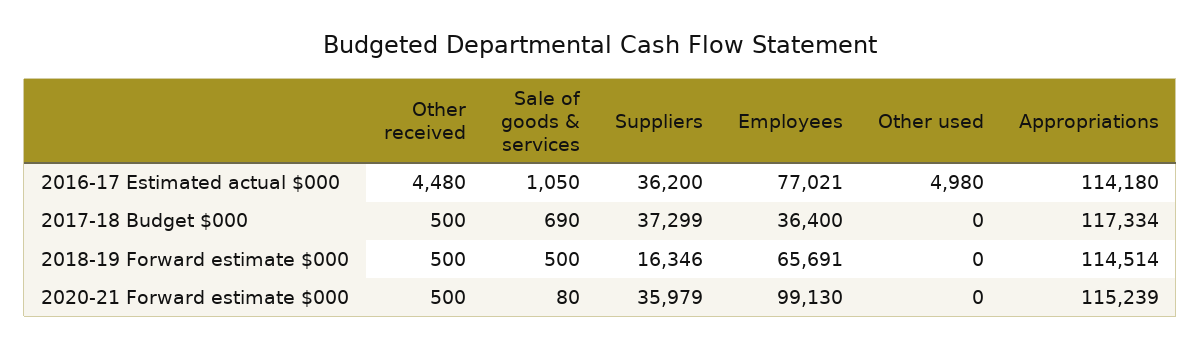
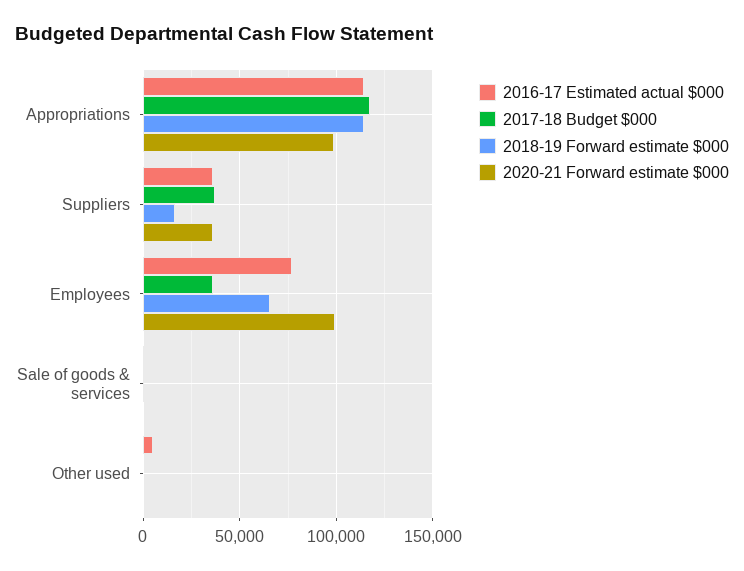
  {
    "2016-17 Estimated actual $000": {
-     "Other received": 4480,
      "Sale of goods & services": 1050,
      "Suppliers": 36200,
      "Employees": 77021,
      "Other used": 4980,
      "Appropriations": 114180
    },
    "2017-18 Budget $000": {
-     "Other received": 500,
      "Sale of goods & services": 690,
      "Suppliers": 37299,
      "Employees": 36400,
      "Other used": 0,
      "Appropriations": 117334
    },
    "2018-19 Forward estimate $000": {
-     "Other received": 500,
      "Sale of goods & services": 500,
      "Suppliers": 16346,
      "Employees": 65691,
      "Other used": 0,
      "Appropriations": 114514
    },
    "2020-21 Forward estimate $000": {
-     "Other received": 500,
      "Sale of goods & services": 80,
      "Suppliers": 35979,
      "Employees": 99130,
      "Other used": 0,
-     "Appropriations": 115239
+     "Appropriations": 100000
    }
  }

